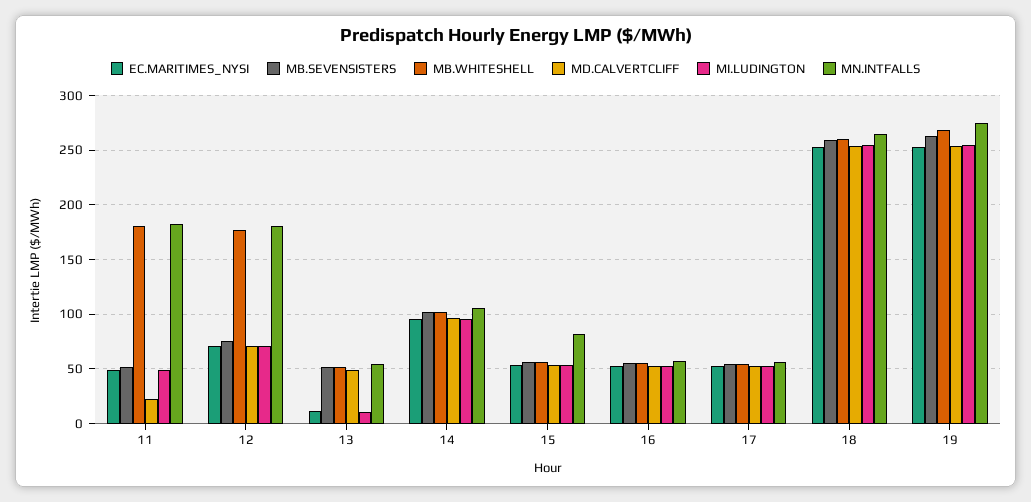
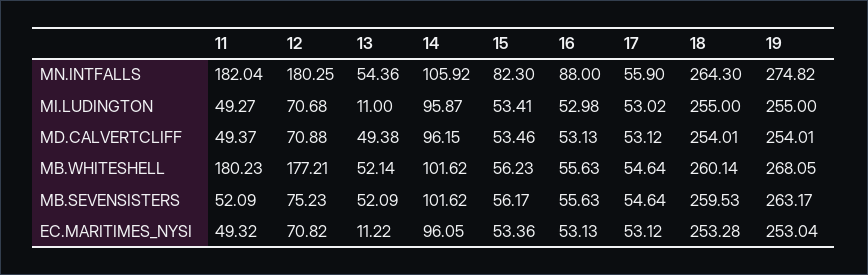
  {
    "EC.MARITIMES_NYSI": {
      "11": 49.32,
      "12": 70.82,
      "13": 11.22,
      "14": 96.05,
      "15": 53.36,
      "16": 53.13,
      "17": 53.12,
      "18": 253.28,
      "19": 253.04
    },
    "MB.SEVENSISTERS": {
      "11": 52.09,
      "12": 75.23,
      "13": 52.09,
      "14": 101.62,
      "15": 56.17,
      "16": 55.63,
      "17": 54.64,
      "18": 259.53,
      "19": 263.17
    },
    "MB.WHITESHELL": {
      "11": 180.23,
      "12": 177.21,
      "13": 52.14,
      "14": 101.62,
      "15": 56.23,
      "16": 55.63,
      "17": 54.64,
      "18": 260.14,
      "19": 268.05
    },
    "MD.CALVERTCLIFF": {
-     "11": 20,
+     "11": 49.37,
      "12": 70.88,
      "13": 49.38,
      "14": 96.15,
      "15": 53.46,
      "16": 53.13,
      "17": 53.12,
      "18": 254.01,
      "19": 254.01
    },
    "MI.LUDINGTON": {
      "11": 49.27,
      "12": 70.68,
      "13": 11,
      "14": 95.87,
      "15": 53.41,
      "16": 52.98,
      "17": 53.02,
      "18": 255,
      "19": 255
    },
    "MN.INTFALLS": {
      "11": 182.04,
      "12": 180.25,
      "13": 54.36,
      "14": 105.92,
      "15": 82.3,
-     "16": 60,
+     "16": 88,
      "17": 55.9,
      "18": 264.3,
      "19": 274.82
    }
  }

